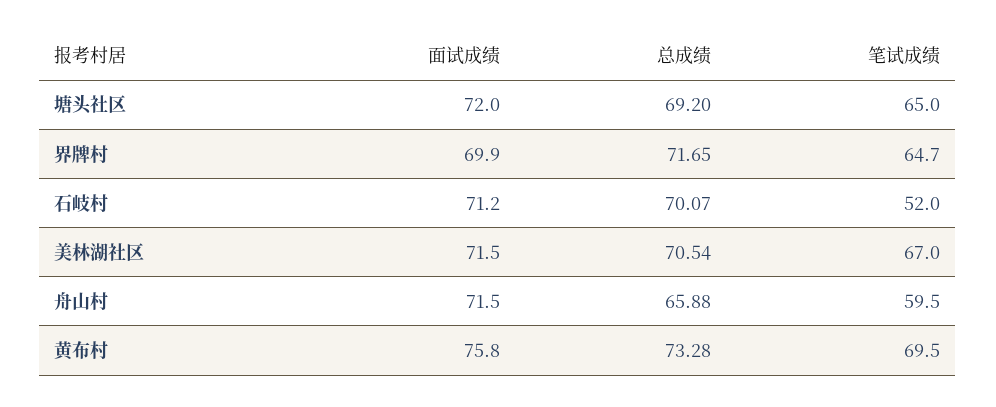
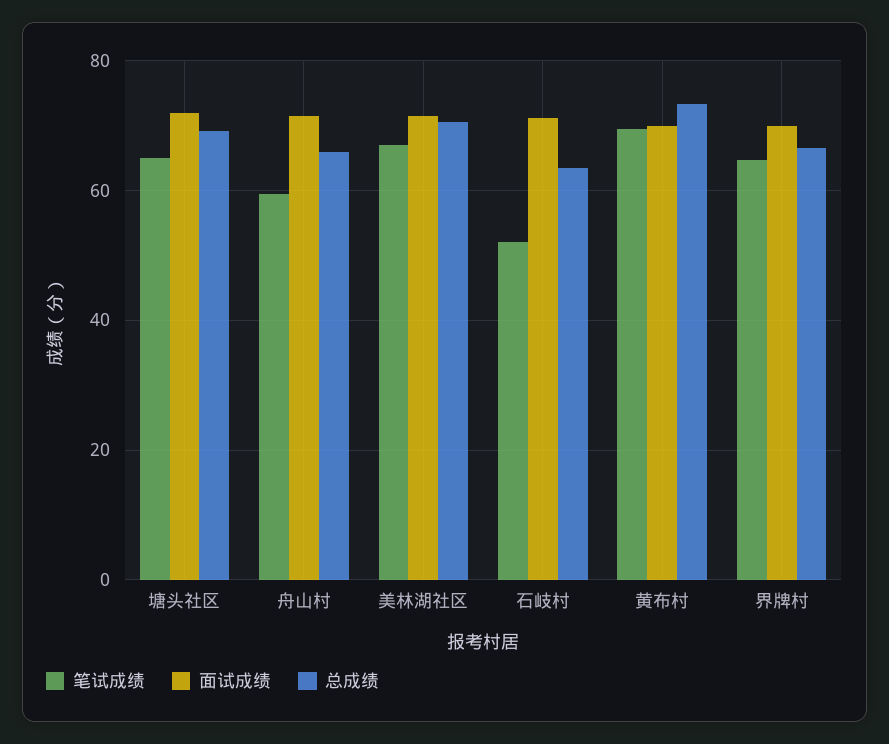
  {
    "面试成绩": {
      "塘头社区": 72,
      "界牌村": 69.9,
      "石岐村": 71.2,
      "美林湖社区": 71.5,
      "舟山村": 71.5,
-     "黄布村": 75.8
+     "黄布村": 70
    },
    "总成绩": {
      "塘头社区": 69.2,
-     "界牌村": 71.65,
+     "界牌村": 66,
-     "石岐村": 70.07,
+     "石岐村": 64,
      "美林湖社区": 70.54,
      "舟山村": 65.88,
      "黄布村": 73.28
    },
    "笔试成绩": {
      "塘头社区": 65,
      "界牌村": 64.7,
      "石岐村": 52,
      "美林湖社区": 67,
      "舟山村": 59.5,
      "黄布村": 69.5
    }
  }

